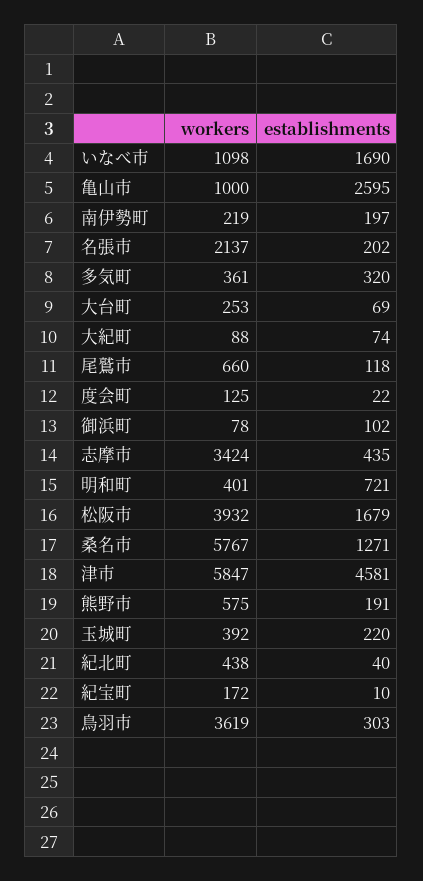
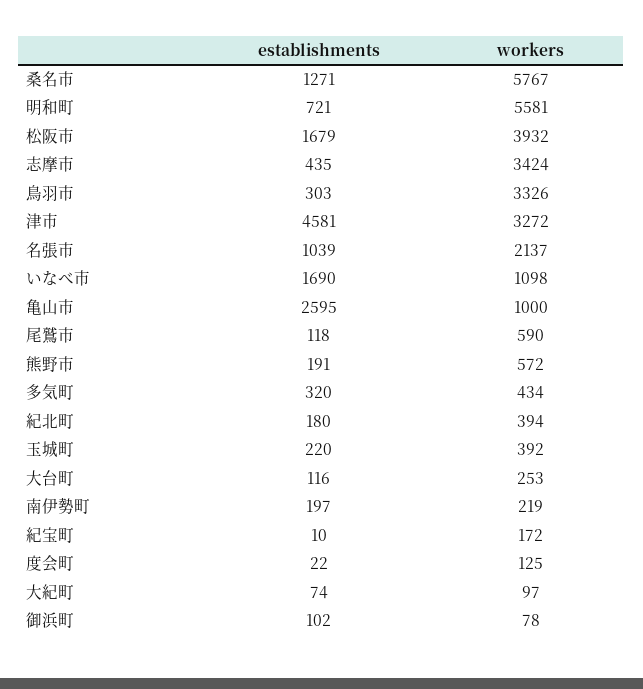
  {
    "workers": {
      "いなべ市": 1098,
      "亀山市": 1000,
      "南伊勢町": 219,
      "名張市": 2137,
-     "多気町": 361,
+     "多気町": 434,
      "大台町": 253,
-     "大紀町": 88,
+     "大紀町": 97,
-     "尾鷲市": 660,
+     "尾鷲市": 590,
      "度会町": 125,
      "御浜町": 78,
      "志摩市": 3424,
-     "明和町": 401,
+     "明和町": 5581,
      "松阪市": 3932,
      "桑名市": 5767,
-     "津市": 5847,
+     "津市": 3272,
-     "熊野市": 575,
+     "熊野市": 572,
      "玉城町": 392,
-     "紀北町": 438,
+     "紀北町": 394,
      "紀宝町": 172,
-     "鳥羽市": 3619
+     "鳥羽市": 3326
    },
    "establishments": {
      "いなべ市": 1690,
      "亀山市": 2595,
      "南伊勢町": 197,
-     "名張市": 202,
+     "名張市": 1039,
      "多気町": 320,
-     "大台町": 69,
+     "大台町": 116,
      "大紀町": 74,
      "尾鷲市": 118,
      "度会町": 22,
      "御浜町": 102,
      "志摩市": 435,
      "明和町": 721,
      "松阪市": 1679,
      "桑名市": 1271,
      "津市": 4581,
      "熊野市": 191,
      "玉城町": 220,
-     "紀北町": 40,
+     "紀北町": 180,
      "紀宝町": 10,
      "鳥羽市": 303
    }
  }

